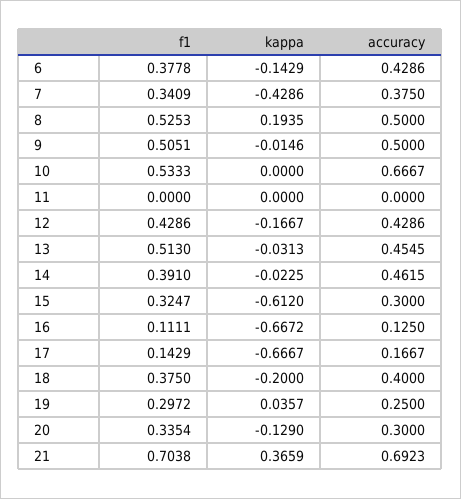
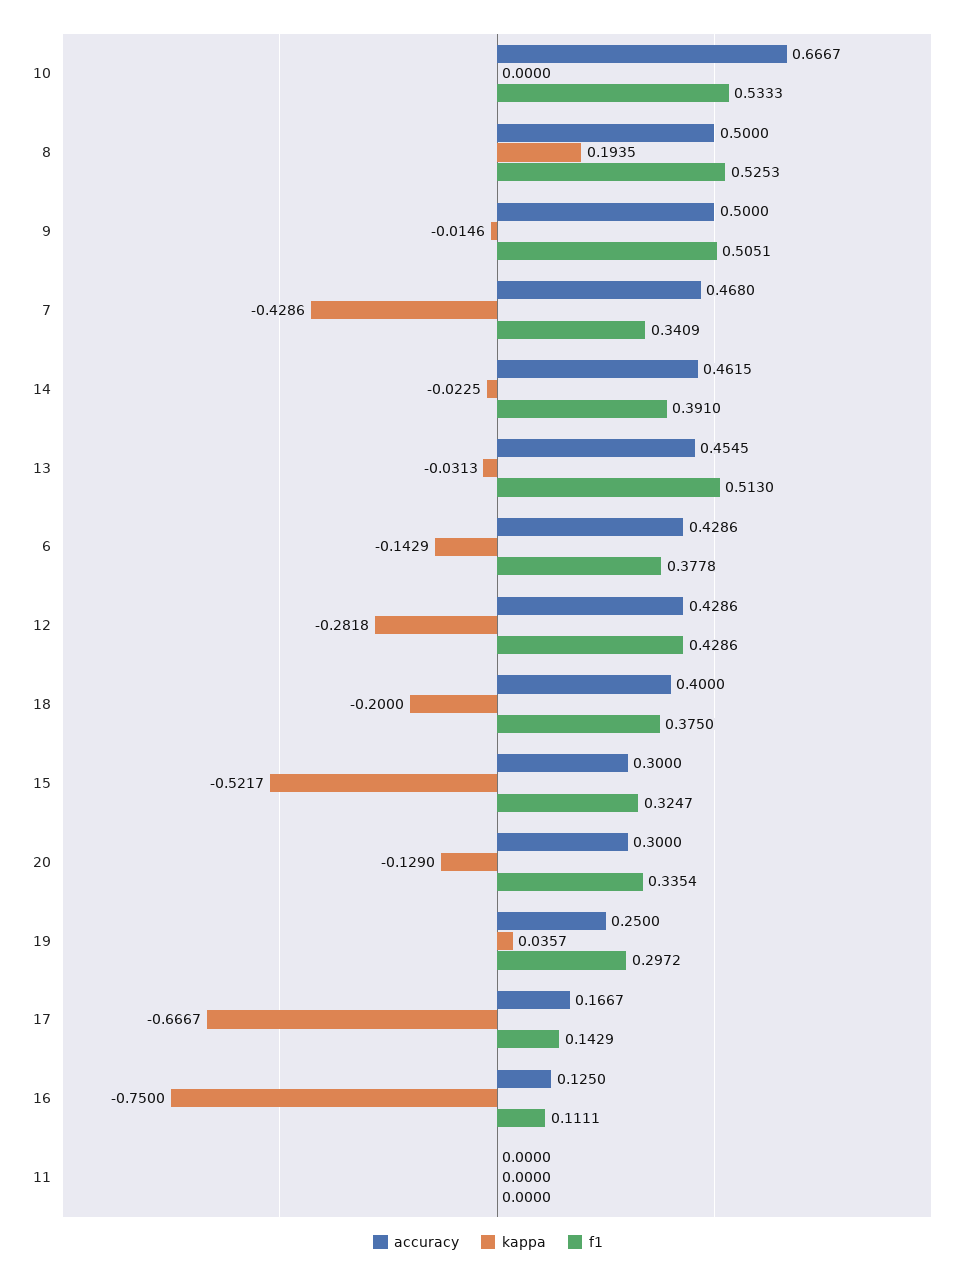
  {
    "f1": {
      "6": 0.3778,
      "7": 0.3409,
      "8": 0.5253,
      "9": 0.5051,
      "10": 0.5333,
      "11": 0,
      "12": 0.4286,
      "13": 0.513,
      "14": 0.391,
      "15": 0.3247,
      "16": 0.1111,
      "17": 0.1429,
      "18": 0.375,
      "19": 0.2972,
-     "20": 0.3354,
+     "20": 0.3354
-     "21": 0.7038
    },
    "kappa": {
      "6": -0.1429,
      "7": -0.4286,
      "8": 0.1935,
      "9": -0.0146,
      "10": 0,
      "11": 0,
-     "12": -0.1667,
+     "12": -0.2818,
      "13": -0.0313,
      "14": -0.0225,
-     "15": -0.612,
+     "15": -0.5217,
-     "16": -0.6672,
+     "16": -0.75,
      "17": -0.6667,
      "18": -0.2,
      "19": 0.0357,
-     "20": -0.129,
+     "20": -0.129
-     "21": 0.3659
    },
    "accuracy": {
      "6": 0.4286,
-     "7": 0.375,
+     "7": 0.468,
      "8": 0.5,
      "9": 0.5,
      "10": 0.6667,
      "11": 0,
      "12": 0.4286,
      "13": 0.4545,
      "14": 0.4615,
      "15": 0.3,
      "16": 0.125,
      "17": 0.1667,
      "18": 0.4,
      "19": 0.25,
-     "20": 0.3,
+     "20": 0.3
-     "21": 0.6923
    }
  }

